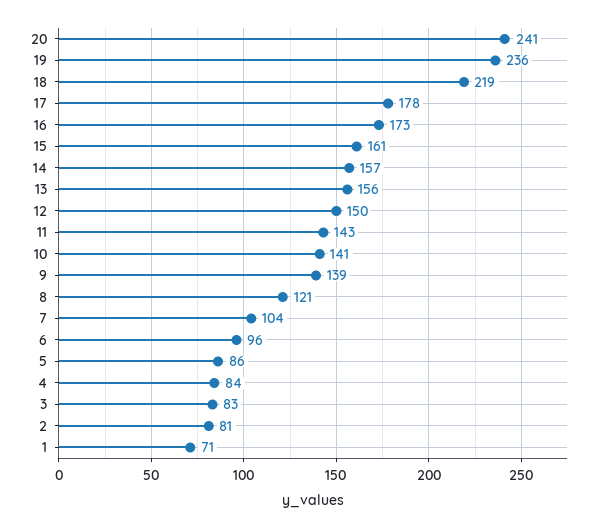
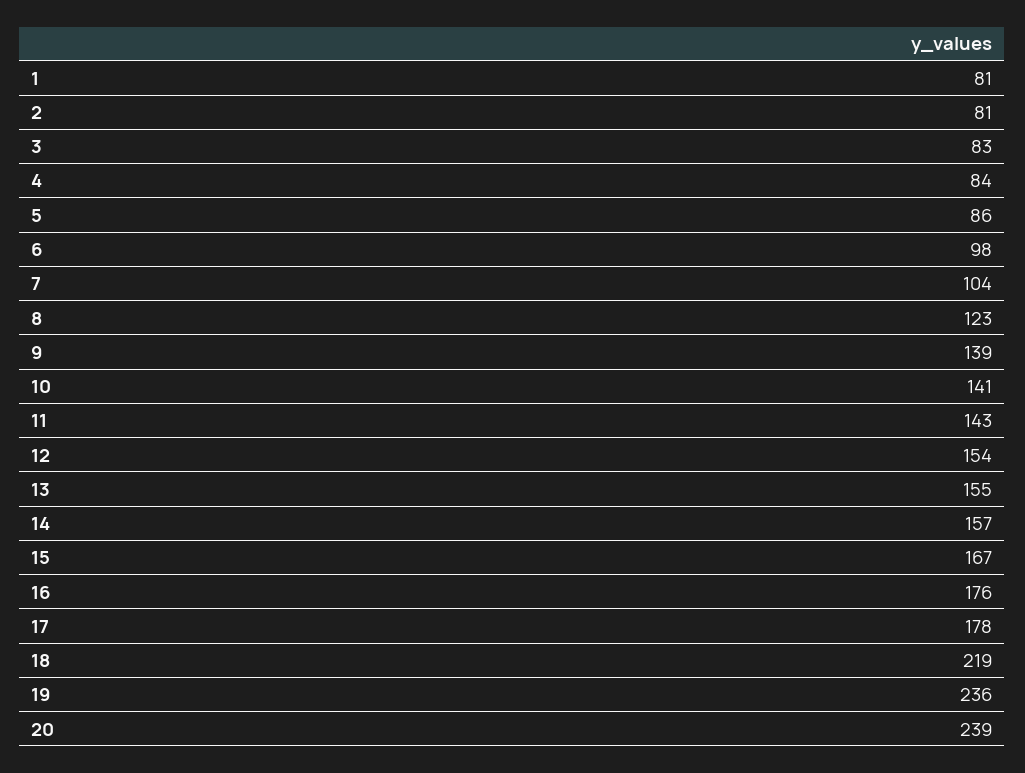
  {
-   "20": 241,
+   "20": 239,
    "19": 236,
    "18": 219,
    "17": 178,
-   "16": 173,
+   "16": 176,
-   "15": 161,
+   "15": 167,
    "14": 157,
-   "13": 156,
+   "13": 155,
-   "12": 150,
+   "12": 154,
    "11": 143,
    "10": 141,
    "9": 139,
-   "8": 121,
+   "8": 123,
    "7": 104,
-   "6": 96,
+   "6": 98,
    "5": 86,
    "4": 84,
    "3": 83,
    "2": 81,
-   "1": 71
+   "1": 81
  }

